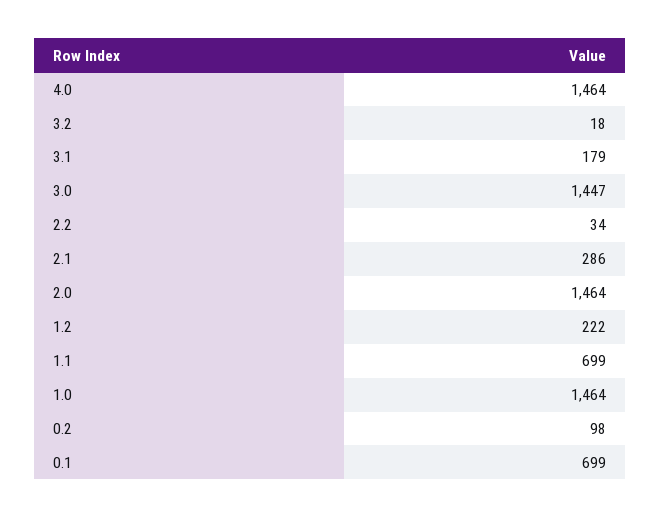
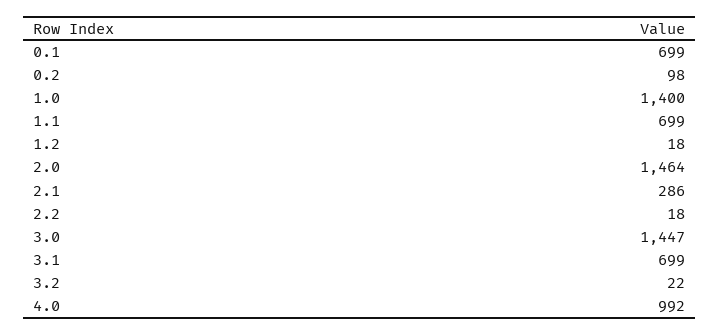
  {
-   "4.0": 1464,
+   "4.0": 992,
-   "3.2": 18,
+   "3.2": 22,
-   "3.1": 179,
+   "3.1": 699,
    "3.0": 1447,
-   "2.2": 34,
+   "2.2": 18,
    "2.1": 286,
    "2.0": 1464,
-   "1.2": 222,
+   "1.2": 18,
    "1.1": 699,
-   "1.0": 1464,
+   "1.0": 1400,
    "0.2": 98,
    "0.1": 699
  }

